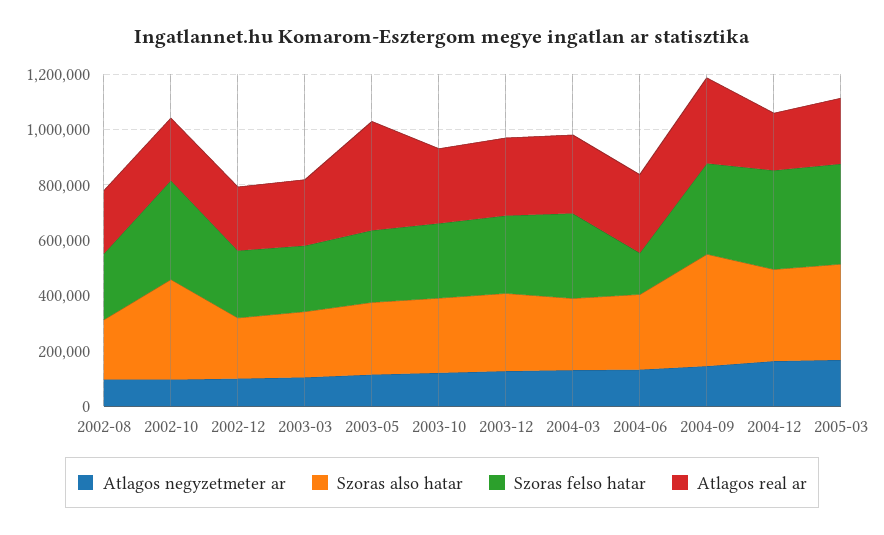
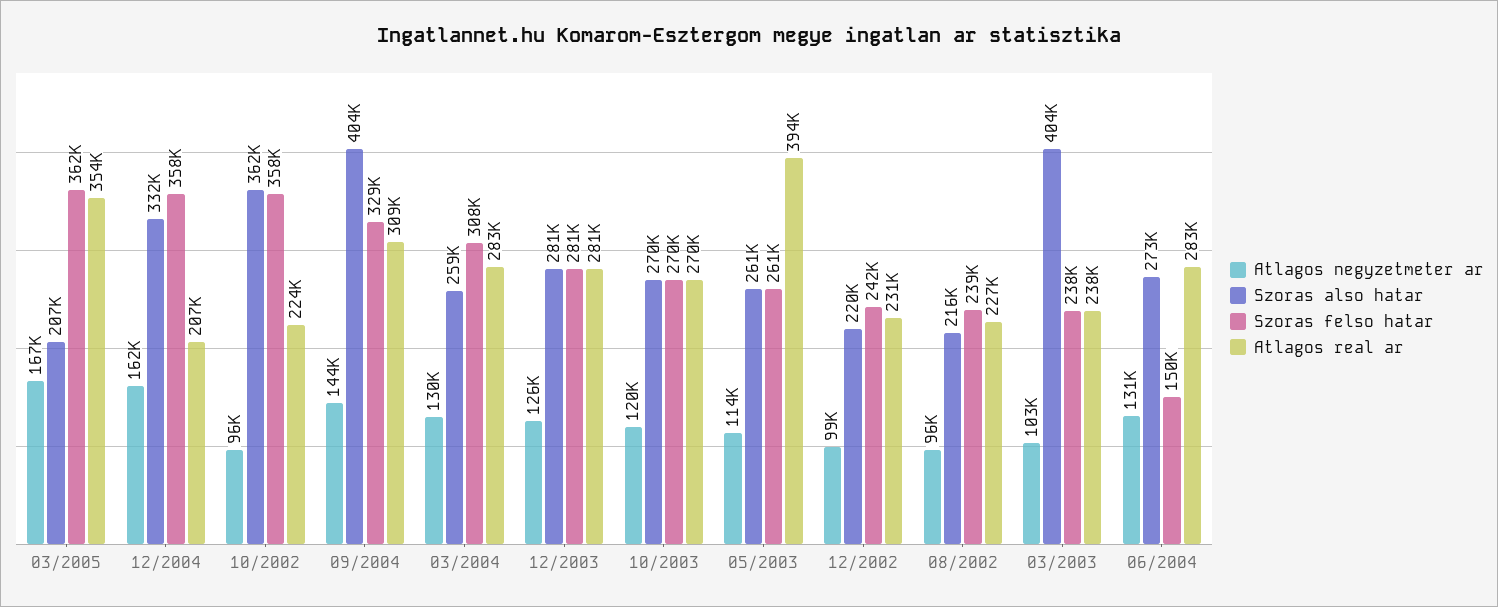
  {
    "Atlagos negyzetmeter ar": {
      "2002-08": 96000,
      "2002-10": 96000,
      "2002-12": 99000,
      "2003-03": 103000,
      "2003-05": 114000,
      "2003-10": 120000,
      "2003-12": 126000,
      "2004-03": 130000,
      "2004-06": 131000,
      "2004-09": 144000,
      "2004-12": 162000,
      "2005-03": 167000
    },
    "Szoras also hatar": {
      "2002-08": 216000,
      "2002-10": 362000,
      "2002-12": 220000,
-     "2003-03": 250000,
+     "2003-03": 404000,
      "2003-05": 261000,
      "2003-10": 270000,
      "2003-12": 281000,
      "2004-03": 259000,
      "2004-06": 273000,
      "2004-09": 404000,
      "2004-12": 332000,
-     "2005-03": 350000
+     "2005-03": 207000
    },
    "Szoras felso hatar": {
      "2002-08": 239000,
      "2002-10": 358000,
      "2002-12": 242000,
      "2003-03": 238000,
      "2003-05": 261000,
      "2003-10": 270000,
      "2003-12": 281000,
      "2004-03": 308000,
      "2004-06": 150000,
      "2004-09": 329000,
      "2004-12": 358000,
      "2005-03": 362000
    },
    "Atlagos real ar": {
      "2002-08": 227000,
      "2002-10": 224000,
      "2002-12": 231000,
      "2003-03": 238000,
      "2003-05": 394000,
      "2003-10": 270000,
      "2003-12": 281000,
      "2004-03": 283000,
      "2004-06": 283000,
      "2004-09": 309000,
      "2004-12": 207000,
-     "2005-03": 250000
+     "2005-03": 354000
    }
  }

